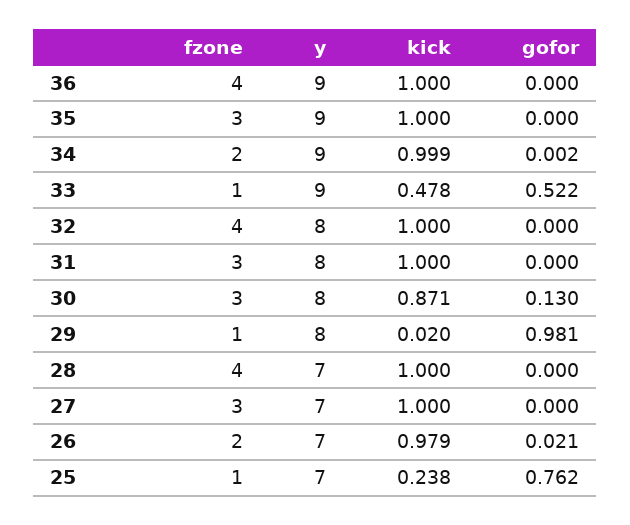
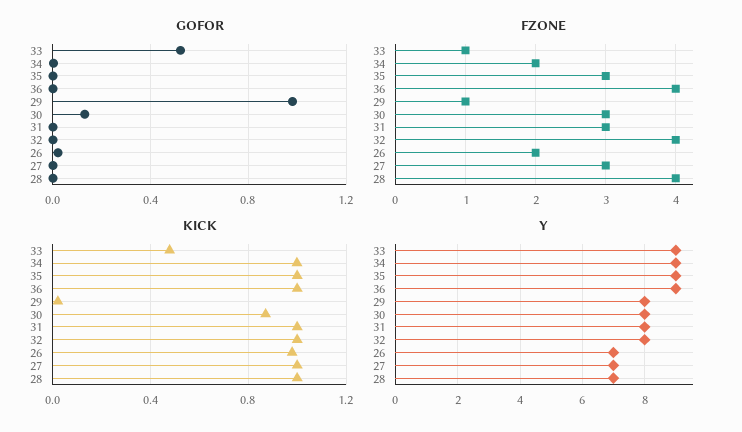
  {
    "fzone": {
      "36": 4,
      "35": 3,
      "34": 2,
      "33": 1,
      "32": 4,
      "31": 3,
      "30": 3,
      "29": 1,
      "28": 4,
      "27": 3,
-     "26": 2,
+     "26": 2
-     "25": 1
    },
    "y": {
      "36": 9,
      "35": 9,
      "34": 9,
      "33": 9,
      "32": 8,
      "31": 8,
      "30": 8,
      "29": 8,
      "28": 7,
      "27": 7,
-     "26": 7,
+     "26": 7
-     "25": 7
    },
    "kick": {
      "36": 1,
      "35": 1,
      "34": 0.999,
      "33": 0.478,
      "32": 1,
      "31": 1,
      "30": 0.871,
      "29": 0.02,
      "28": 1,
      "27": 1,
-     "26": 0.979,
+     "26": 0.979
-     "25": 0.238
    },
    "gofor": {
      "36": 0,
      "35": 0,
      "34": 0.002,
      "33": 0.522,
      "32": 0,
      "31": 0,
      "30": 0.13,
      "29": 0.981,
      "28": 0,
      "27": 0,
-     "26": 0.021,
+     "26": 0.021
-     "25": 0.762
    }
  }

